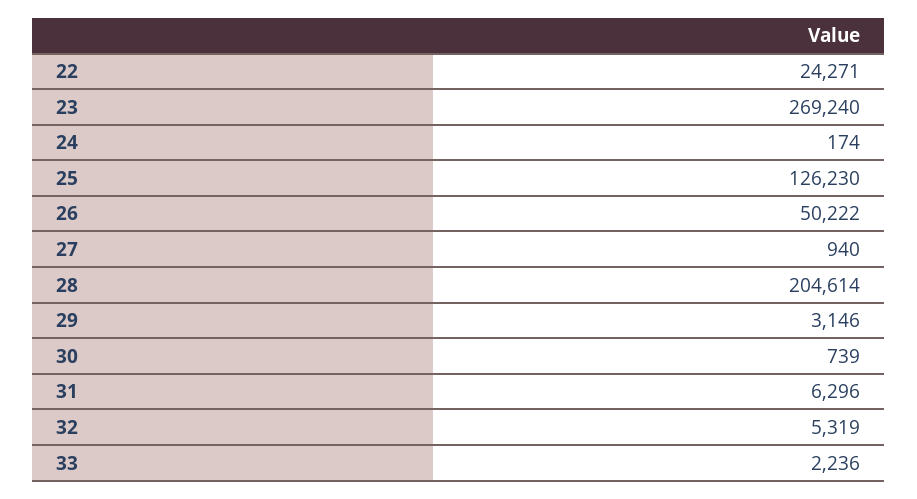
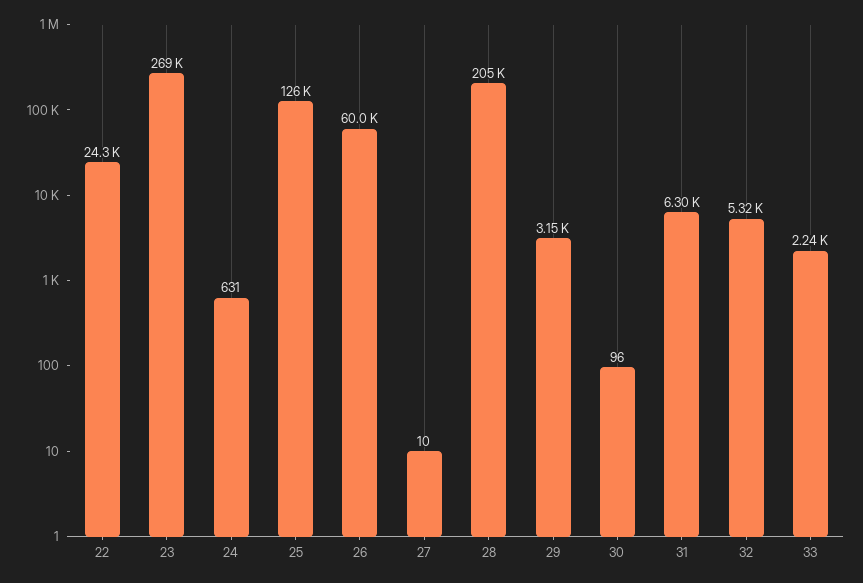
  {
    "22": 24271,
    "23": 269240,
-   "24": 174,
+   "24": 631,
    "25": 126230,
-   "26": 50222,
+   "26": 60000,
-   "27": 940,
+   "27": 10,
    "28": 204614,
    "29": 3146,
-   "30": 739,
+   "30": 96,
    "31": 6296,
    "32": 5319,
    "33": 2236
  }

